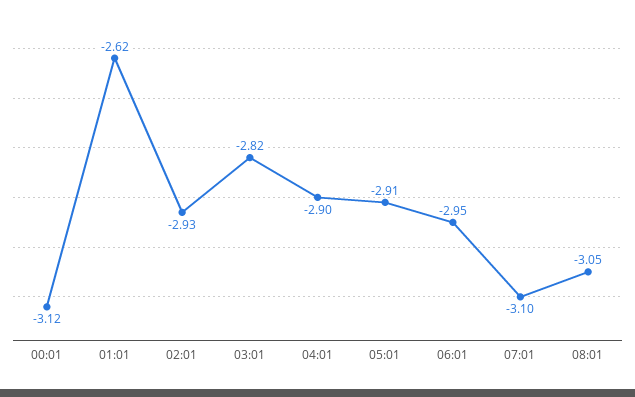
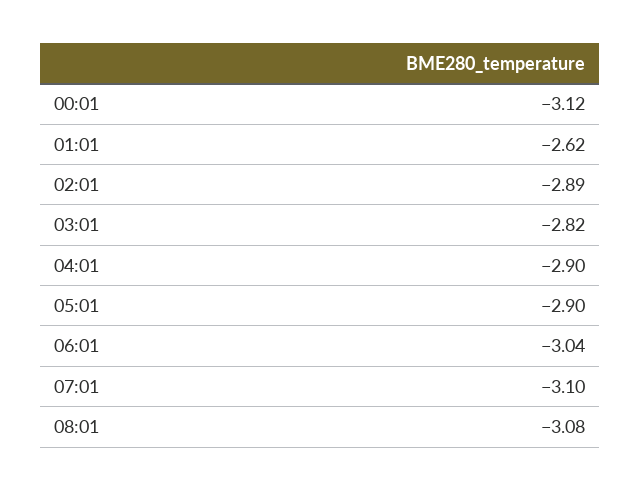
  {
    "00:01": -3.12,
    "01:01": -2.62,
-   "02:01": -2.93,
+   "02:01": -2.89,
    "03:01": -2.82,
    "04:01": -2.9,
-   "05:01": -2.91,
+   "05:01": -2.9,
-   "06:01": -2.95,
+   "06:01": -3.04,
    "07:01": -3.1,
-   "08:01": -3.05
+   "08:01": -3.08
  }

